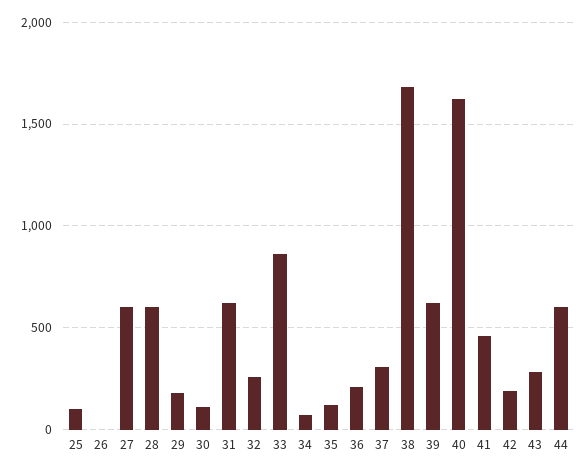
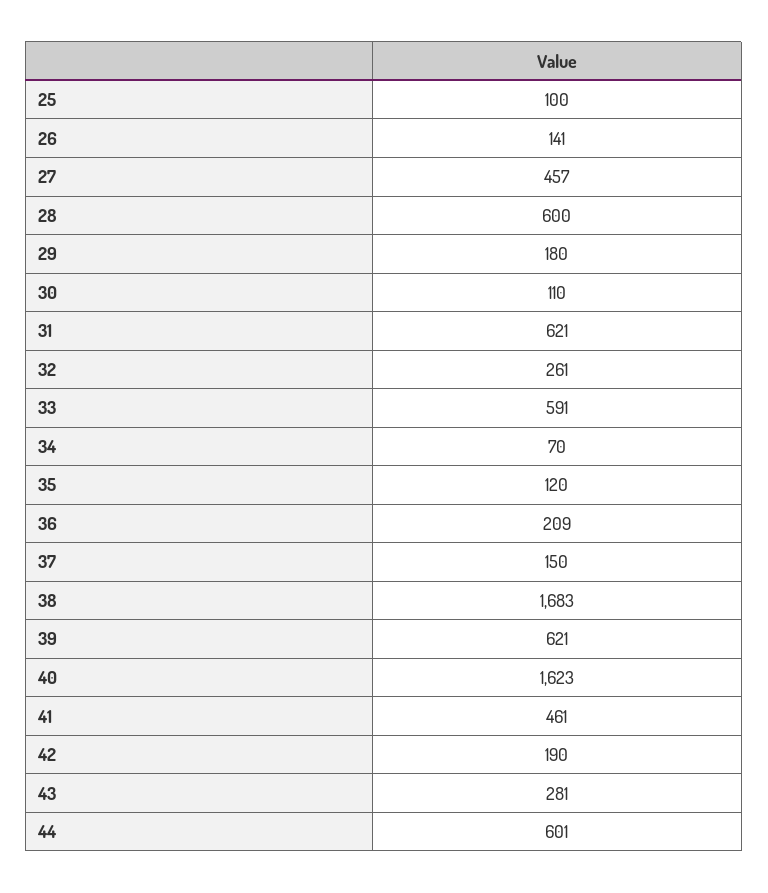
  {
    "25": 100,
-   "26": 0,
+   "26": 141,
-   "27": 600,
+   "27": 457,
    "28": 600,
    "29": 180,
    "30": 110,
    "31": 621,
    "32": 261,
-   "33": 850,
+   "33": 591,
    "34": 70,
    "35": 120,
    "36": 209,
-   "37": 300,
+   "37": 150,
    "38": 1683,
    "39": 621,
    "40": 1623,
    "41": 461,
    "42": 190,
    "43": 281,
    "44": 601
  }

